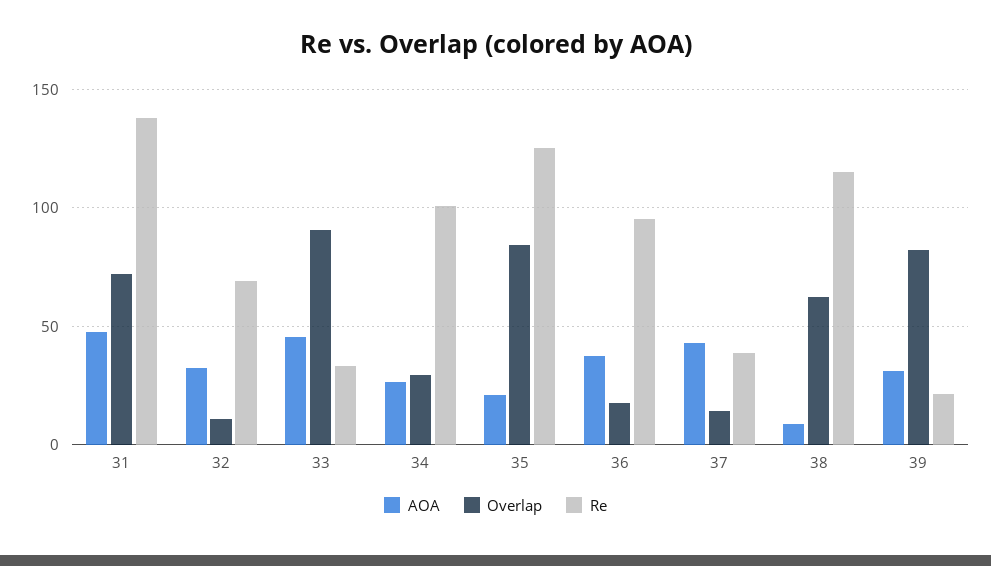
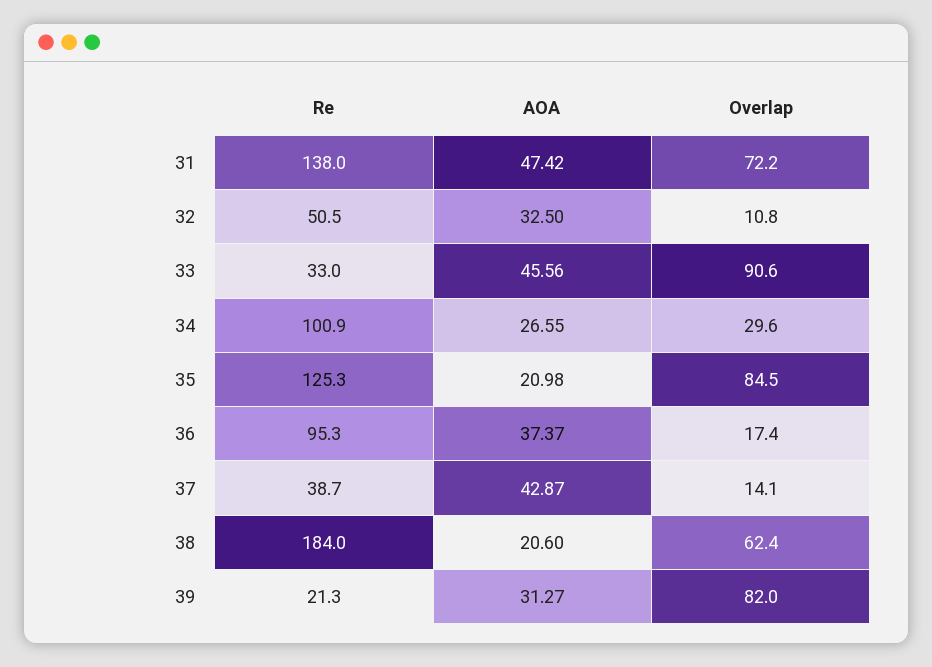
  {
    "AOA": {
      "31": 47.42,
      "32": 32.5,
      "33": 45.56,
      "34": 26.55,
      "35": 20.98,
      "36": 37.37,
      "37": 42.87,
-     "38": 10,
+     "38": 20.6,
      "39": 31.27
    },
    "Overlap": {
      "31": 72.2,
      "32": 10.8,
      "33": 90.6,
      "34": 29.6,
      "35": 84.5,
      "36": 17.4,
      "37": 14.1,
      "38": 62.4,
      "39": 82
    },
    "Re": {
      "31": 138,
-     "32": 70,
+     "32": 50.5,
      "33": 33,
      "34": 100.9,
      "35": 125.3,
      "36": 95.3,
      "37": 38.7,
-     "38": 115,
+     "38": 184,
      "39": 21.3
    }
  }

